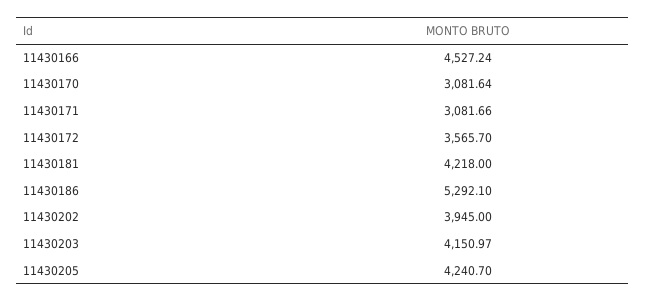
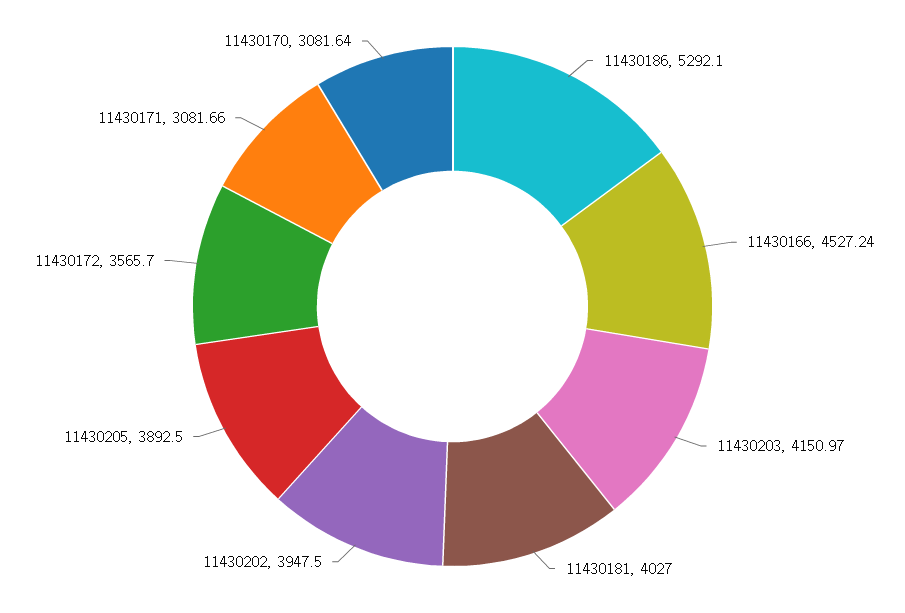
  {
    "11430166": 4527.24,
    "11430170": 3081.64,
    "11430171": 3081.66,
    "11430172": 3565.7,
-   "11430181": 4218,
+   "11430181": 4027,
    "11430186": 5292.1,
-   "11430202": 3945,
+   "11430202": 3947.5,
    "11430203": 4150.97,
-   "11430205": 4240.7
+   "11430205": 3892.5
  }

